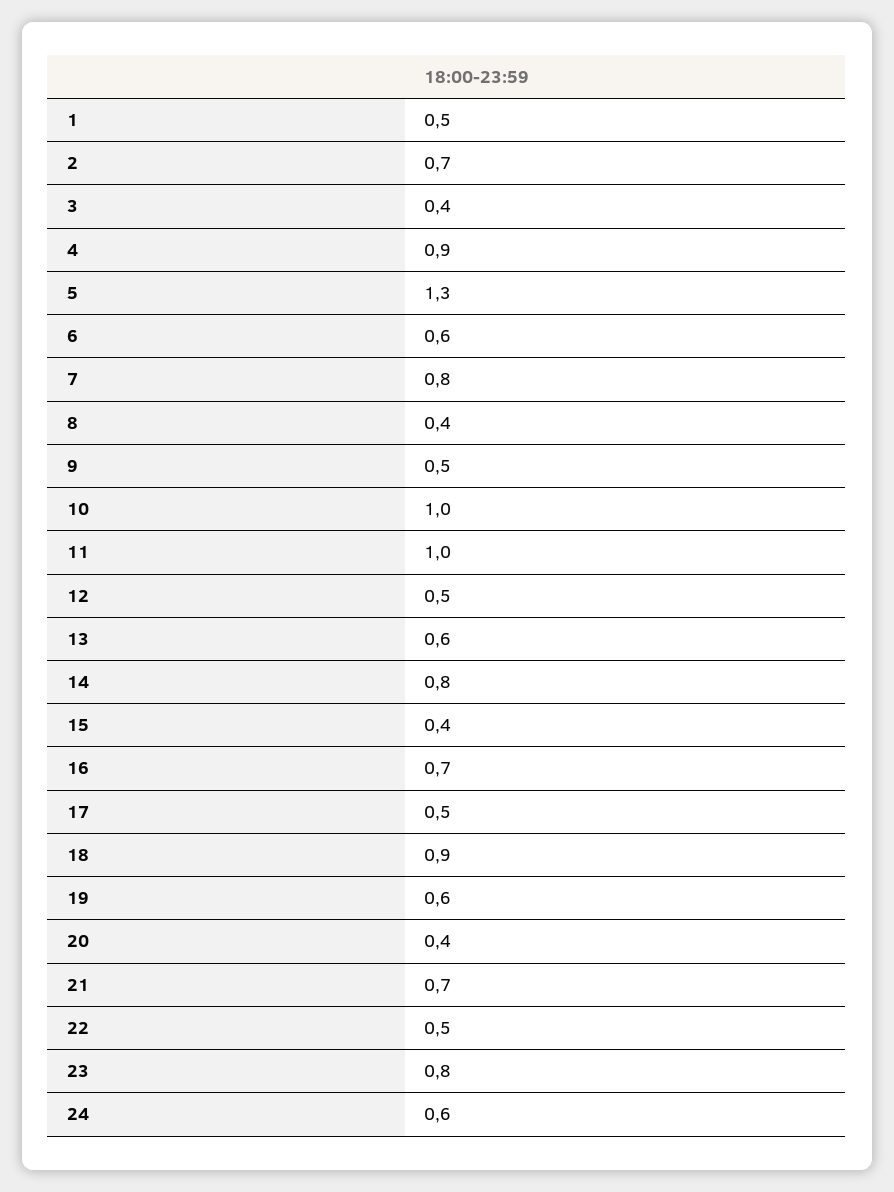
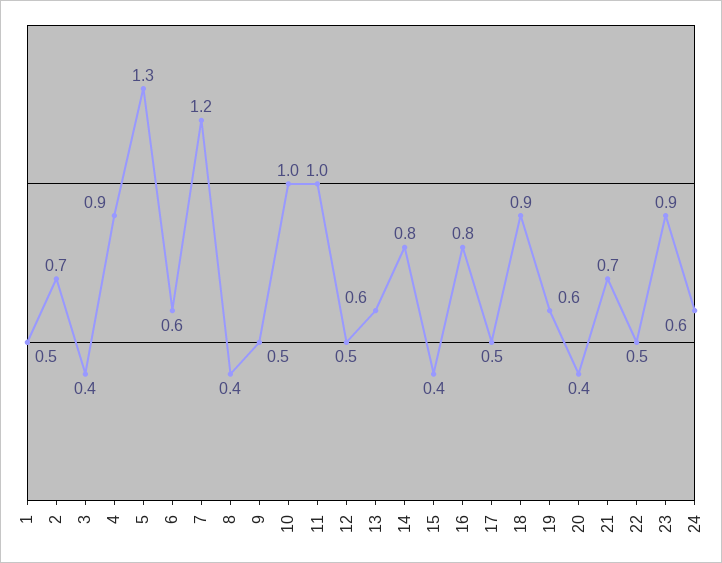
  {
    "1": 0.5,
    "2": 0.7,
    "3": 0.4,
    "4": 0.9,
    "5": 1.3,
    "6": 0.6,
-   "7": 0.8,
+   "7": 1.2,
    "8": 0.4,
    "9": 0.5,
    "10": 1,
    "11": 1,
    "12": 0.5,
    "13": 0.6,
    "14": 0.8,
    "15": 0.4,
-   "16": 0.7,
+   "16": 0.8,
    "17": 0.5,
    "18": 0.9,
    "19": 0.6,
    "20": 0.4,
    "21": 0.7,
    "22": 0.5,
-   "23": 0.8,
+   "23": 0.9,
    "24": 0.6
  }

